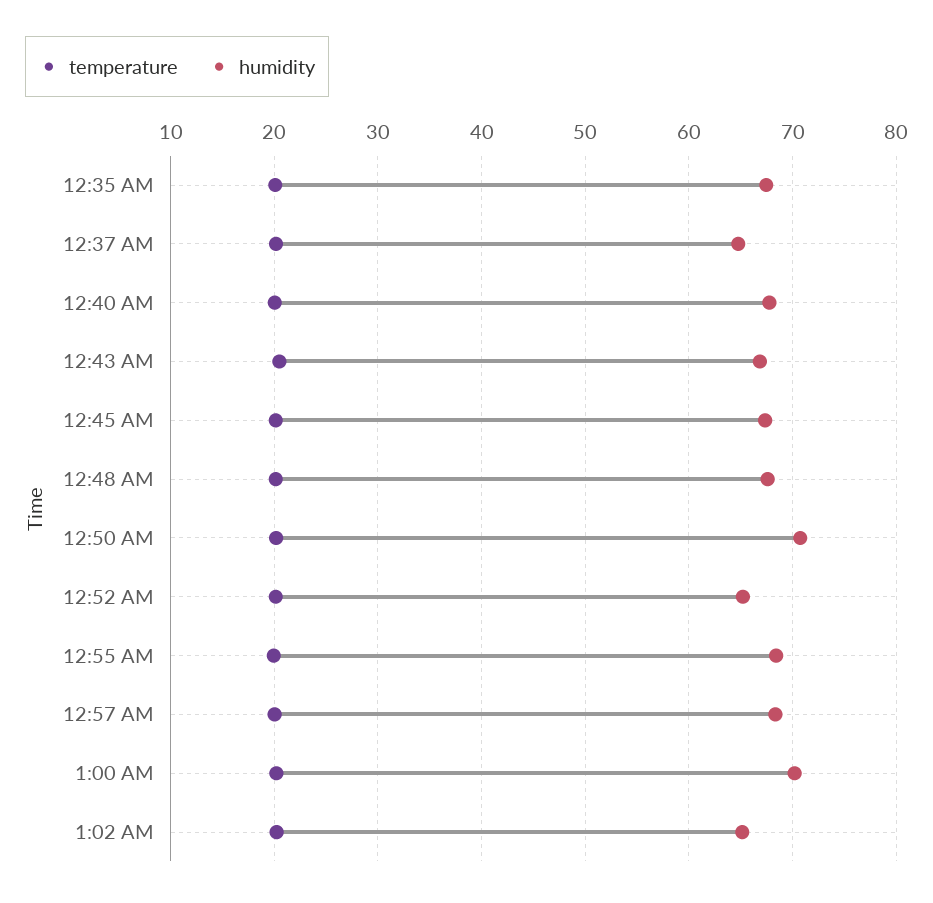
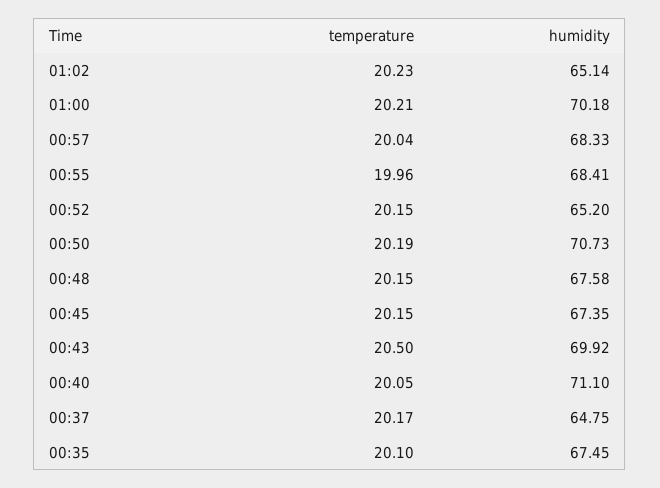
  {
    "temperature": {
      "12:35 AM": 20.1,
      "12:37 AM": 20.17,
      "12:40 AM": 20.05,
      "12:43 AM": 20.5,
      "12:45 AM": 20.15,
      "12:48 AM": 20.15,
      "12:50 AM": 20.19,
      "12:52 AM": 20.15,
      "12:55 AM": 19.96,
      "12:57 AM": 20.04,
      "1:00 AM": 20.21,
      "1:02 AM": 20.23
    },
    "humidity": {
      "12:35 AM": 67.45,
      "12:37 AM": 64.75,
-     "12:40 AM": 68,
+     "12:40 AM": 71.1,
-     "12:43 AM": 67,
+     "12:43 AM": 69.92,
      "12:45 AM": 67.35,
      "12:48 AM": 67.58,
      "12:50 AM": 70.73,
      "12:52 AM": 65.2,
      "12:55 AM": 68.41,
      "12:57 AM": 68.33,
      "1:00 AM": 70.18,
      "1:02 AM": 65.14
    }
  }

